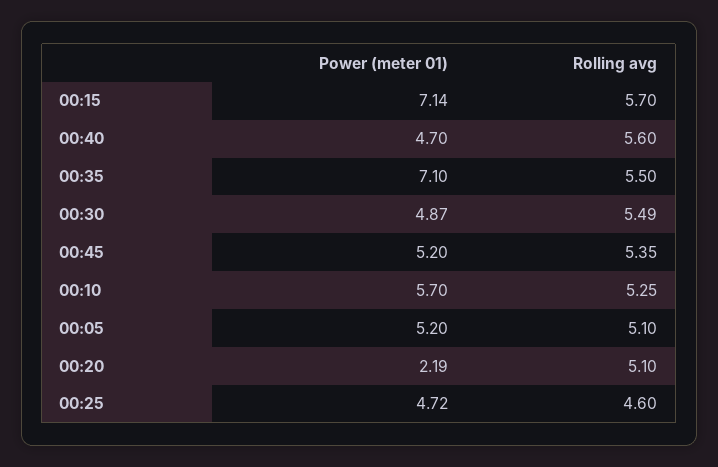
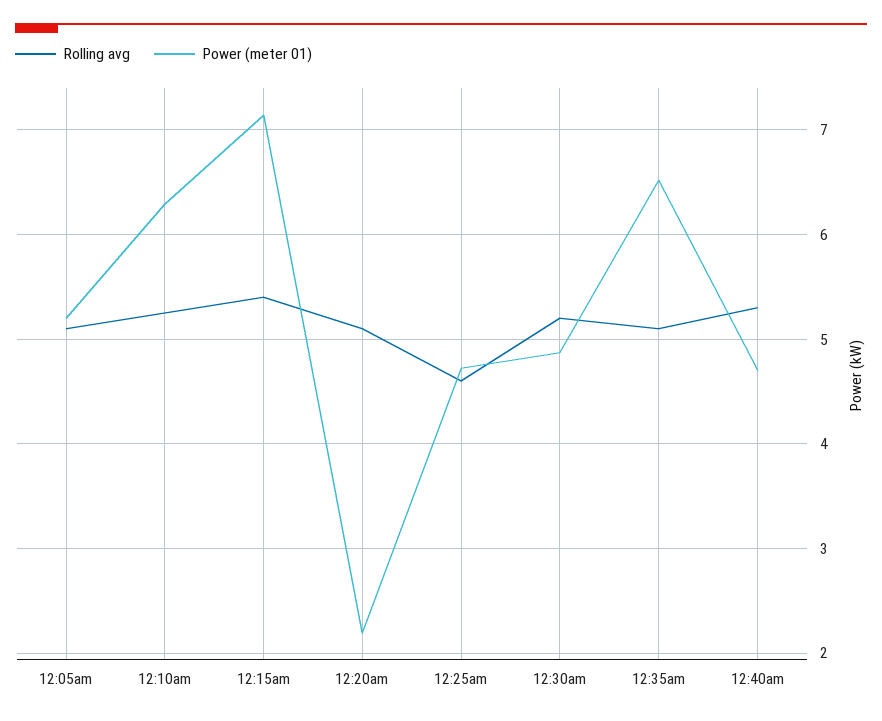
  {
    "Power (meter 01)": {
      "00:15": 7.14,
      "00:40": 4.7,
-     "00:35": 7.1,
+     "00:35": 6.5,
      "00:30": 4.87,
-     "00:45": 5.2,
-     "00:10": 5.7,
+     "00:10": 6.3,
      "00:05": 5.2,
      "00:20": 2.19,
      "00:25": 4.72
    },
    "Rolling avg": {
-     "00:15": 5.7,
+     "00:15": 5.4,
-     "00:40": 5.6,
+     "00:40": 5.3,
-     "00:35": 5.5,
+     "00:35": 5.1,
-     "00:30": 5.49,
+     "00:30": 5.2,
-     "00:45": 5.35,
      "00:10": 5.25,
      "00:05": 5.1,
      "00:20": 5.1,
      "00:25": 4.6
    }
  }

